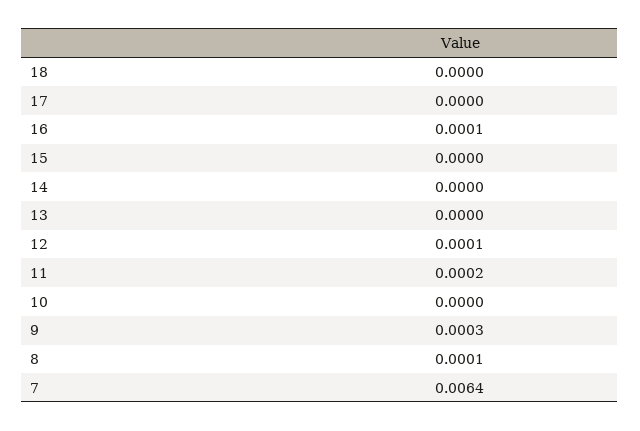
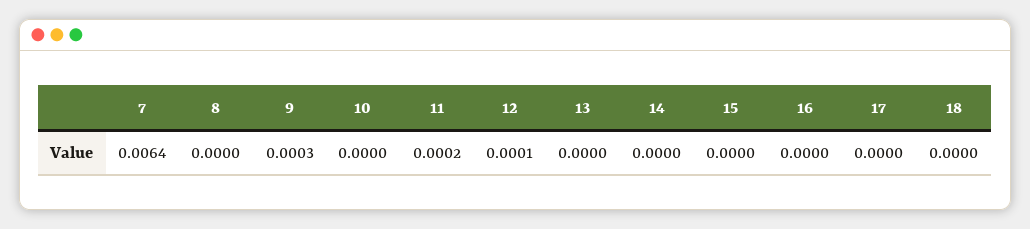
  {
    "18": 0,
    "17": 0,
-   "16": 0.0001,
+   "16": 0,
    "15": 0,
    "14": 0,
    "13": 0,
    "12": 0.0001,
    "11": 0.0002,
    "10": 0,
    "9": 0.0003,
-   "8": 0.0001,
+   "8": 0,
    "7": 0.0064
  }

